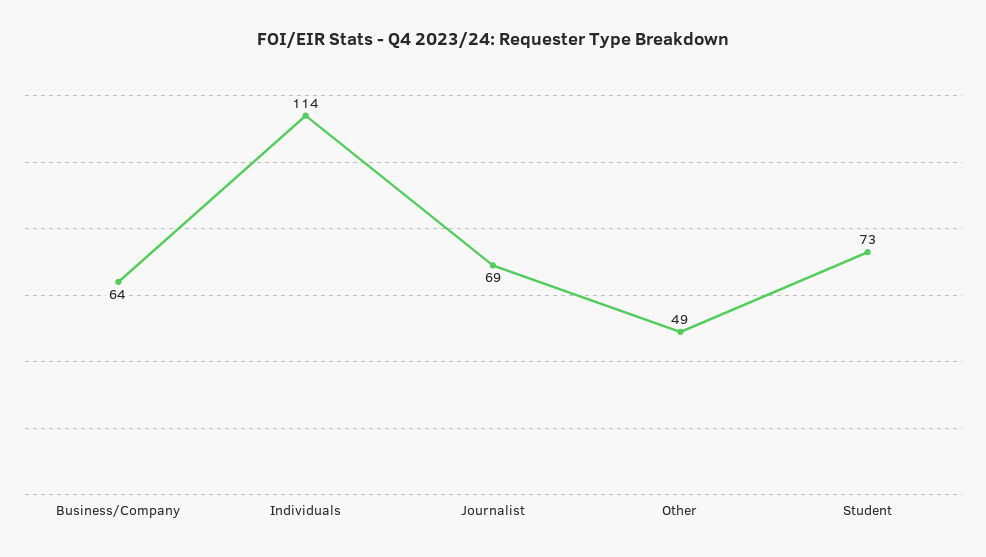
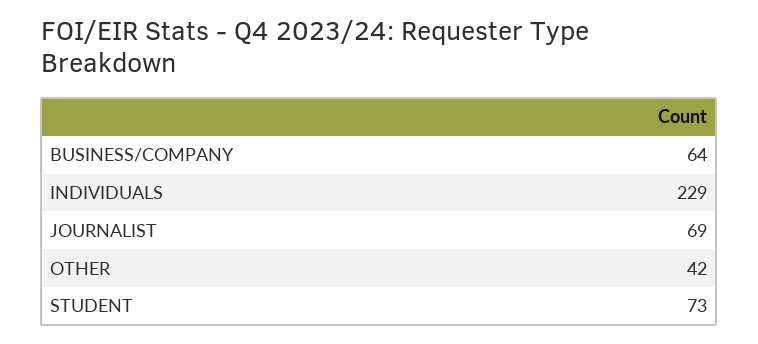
  {
    "Business/Company": 64,
-   "Individuals": 114,
+   "Individuals": 229,
    "Journalist": 69,
-   "Other": 49,
+   "Other": 42,
    "Student": 73
  }

